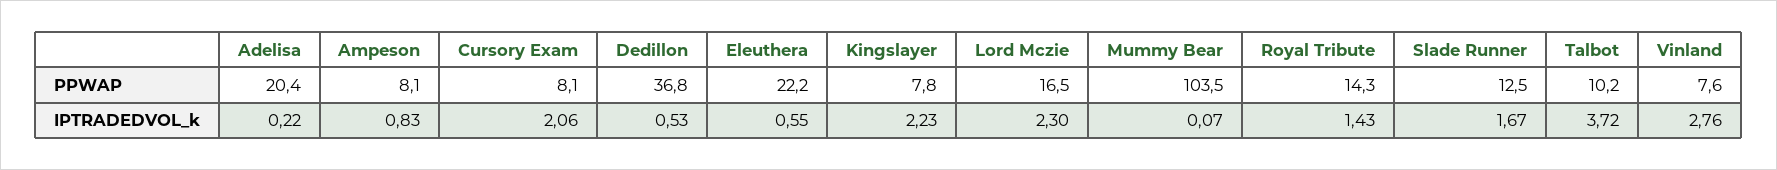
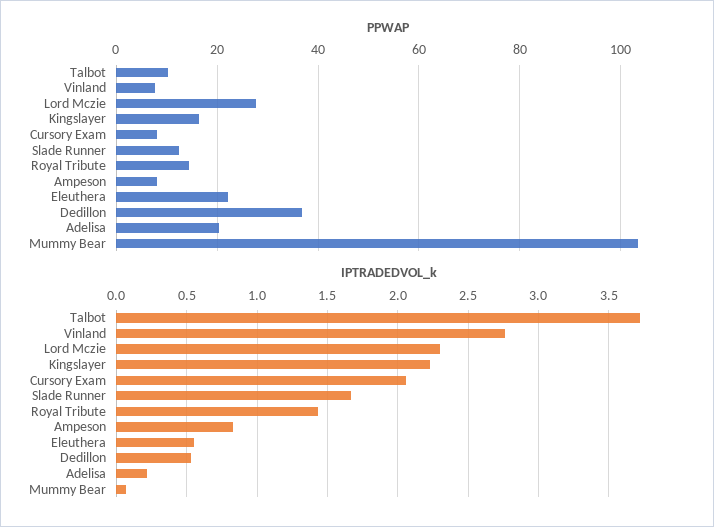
  {
    "PPWAP": {
      "Adelisa": 20.4,
      "Ampeson": 8.1,
      "Cursory Exam": 8.1,
      "Dedillon": 36.8,
      "Eleuthera": 22.2,
-     "Kingslayer": 7.8,
+     "Kingslayer": 16,
-     "Lord Mczie": 16.5,
+     "Lord Mczie": 28,
      "Mummy Bear": 103.5,
      "Royal Tribute": 14.3,
      "Slade Runner": 12.5,
      "Talbot": 10.2,
      "Vinland": 7.6
    },
    "IPTRADEDVOL_k": {
      "Adelisa": 0.22,
      "Ampeson": 0.83,
      "Cursory Exam": 2.06,
      "Dedillon": 0.53,
      "Eleuthera": 0.55,
      "Kingslayer": 2.23,
      "Lord Mczie": 2.3,
      "Mummy Bear": 0.07,
      "Royal Tribute": 1.43,
      "Slade Runner": 1.67,
      "Talbot": 3.72,
      "Vinland": 2.76
    }
  }

